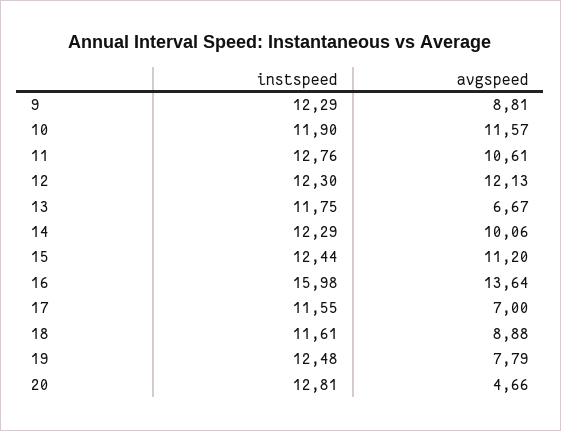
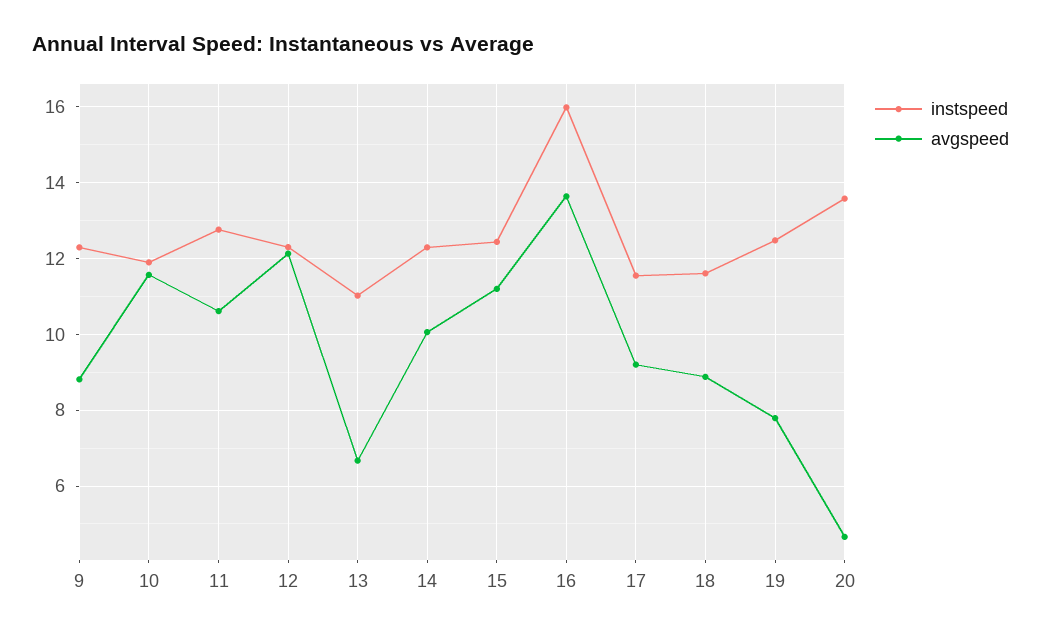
  {
    "instspeed": {
      "9": 12.29,
      "10": 11.9,
      "11": 12.76,
      "12": 12.3,
-     "13": 11.75,
+     "13": 11,
      "14": 12.29,
      "15": 12.44,
      "16": 15.98,
      "17": 11.55,
      "18": 11.61,
      "19": 12.48,
-     "20": 12.81
+     "20": 13.6
    },
    "avgspeed": {
      "9": 8.81,
      "10": 11.57,
      "11": 10.61,
      "12": 12.13,
      "13": 6.67,
      "14": 10.06,
      "15": 11.2,
      "16": 13.64,
-     "17": 7,
+     "17": 9.2,
      "18": 8.88,
      "19": 7.79,
      "20": 4.66
    }
  }

